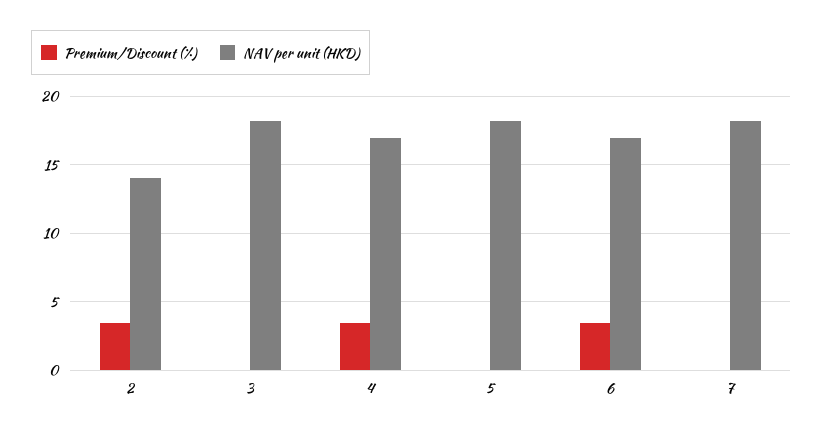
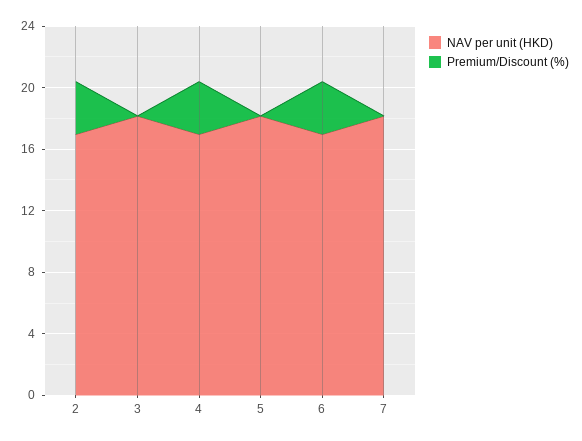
  {
    "Premium/Discount (%)": {
      "2": 3.5,
      "3": 0,
      "4": 3.5,
      "5": 0,
      "6": 3.5,
      "7": 0
    },
    "NAV per unit (HKD)": {
-     "2": 14,
+     "2": 17,
      "3": 18,
      "4": 17,
      "5": 18,
      "6": 17,
      "7": 18
    }
  }

